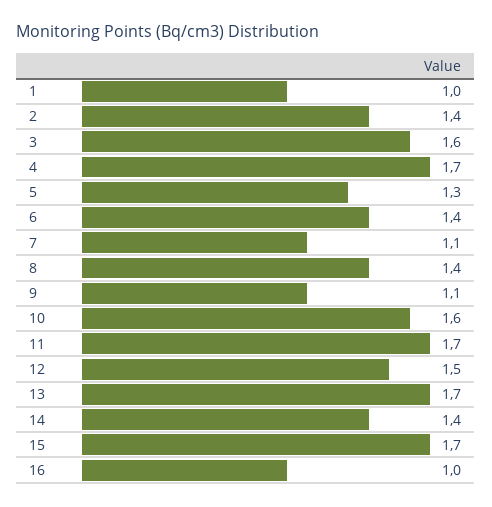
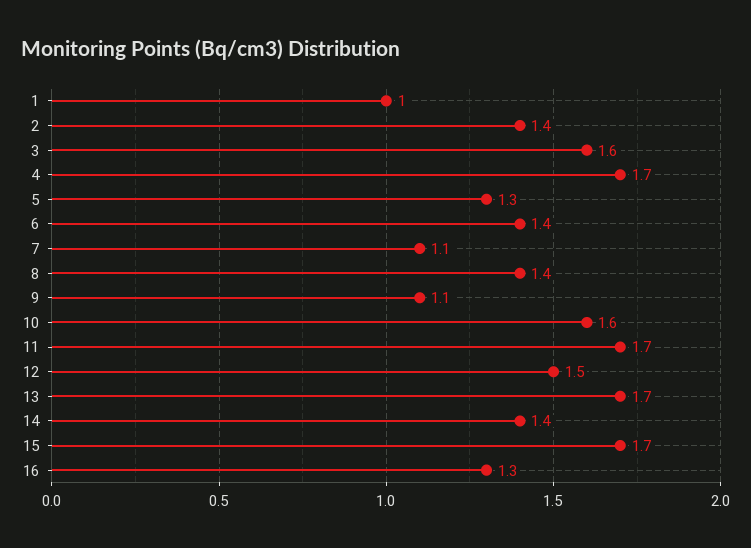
  {
    "1": 1,
    "2": 1.4,
    "3": 1.6,
    "4": 1.7,
    "5": 1.3,
    "6": 1.4,
    "7": 1.1,
    "8": 1.4,
    "9": 1.1,
    "10": 1.6,
    "11": 1.7,
    "12": 1.5,
    "13": 1.7,
    "14": 1.4,
    "15": 1.7,
-   "16": 1
+   "16": 1.3
  }

